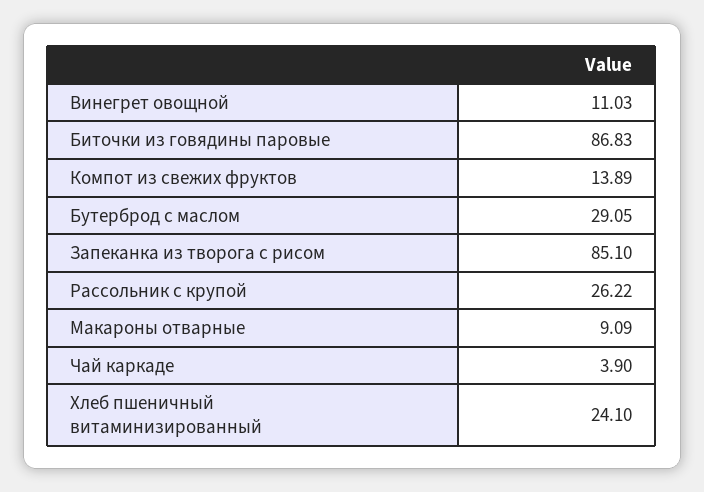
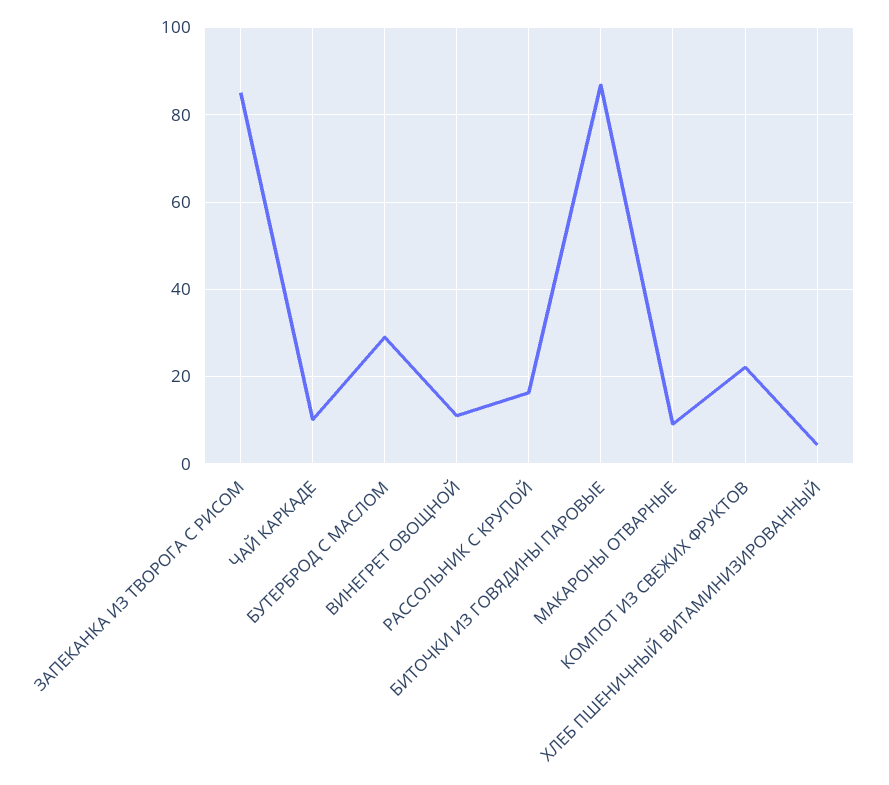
  {
    "Винегрет овощной": 11.03,
    "Биточки из говядины паровые": 86.83,
-   "Компот из свежих фруктов": 13.89,
+   "Компот из свежих фруктов": 22,
    "Бутерброд с маслом": 29.05,
    "Запеканка из творога с рисом": 85.1,
-   "Рассольник с крупой": 26.22,
+   "Рассольник с крупой": 16,
    "Макароны отварные": 9.09,
-   "Чай каркаде": 3.9,
+   "Чай каркаде": 10,
-   "Хлеб пшеничный витаминизированный": 24.1
+   "Хлеб пшеничный витаминизированный": 4
  }

